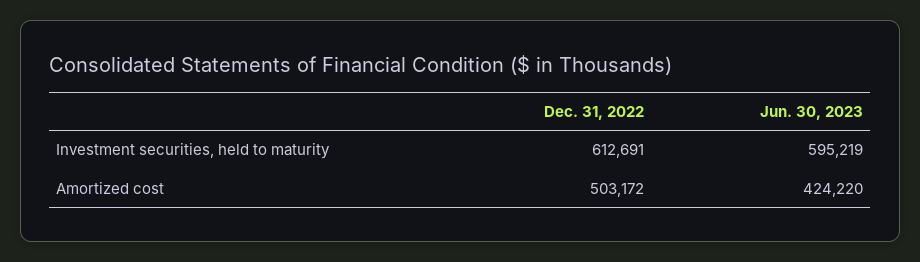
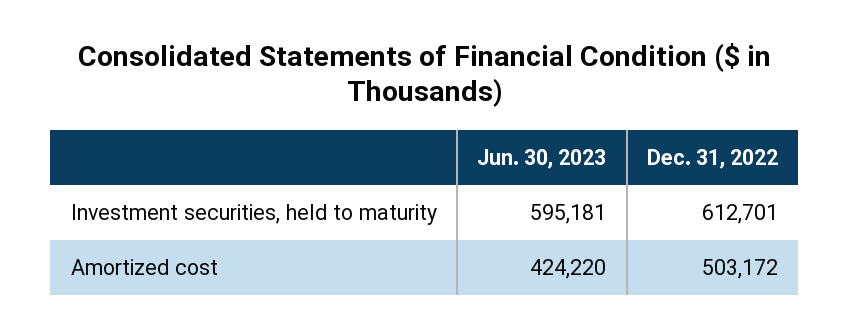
  {
    "Dec. 31, 2022": {
-     "Investment securities, held to maturity": 612691,
+     "Investment securities, held to maturity": 612701,
      "Amortized cost": 503172
    },
    "Jun. 30, 2023": {
-     "Investment securities, held to maturity": 595219,
+     "Investment securities, held to maturity": 595181,
      "Amortized cost": 424220
    }
  }

